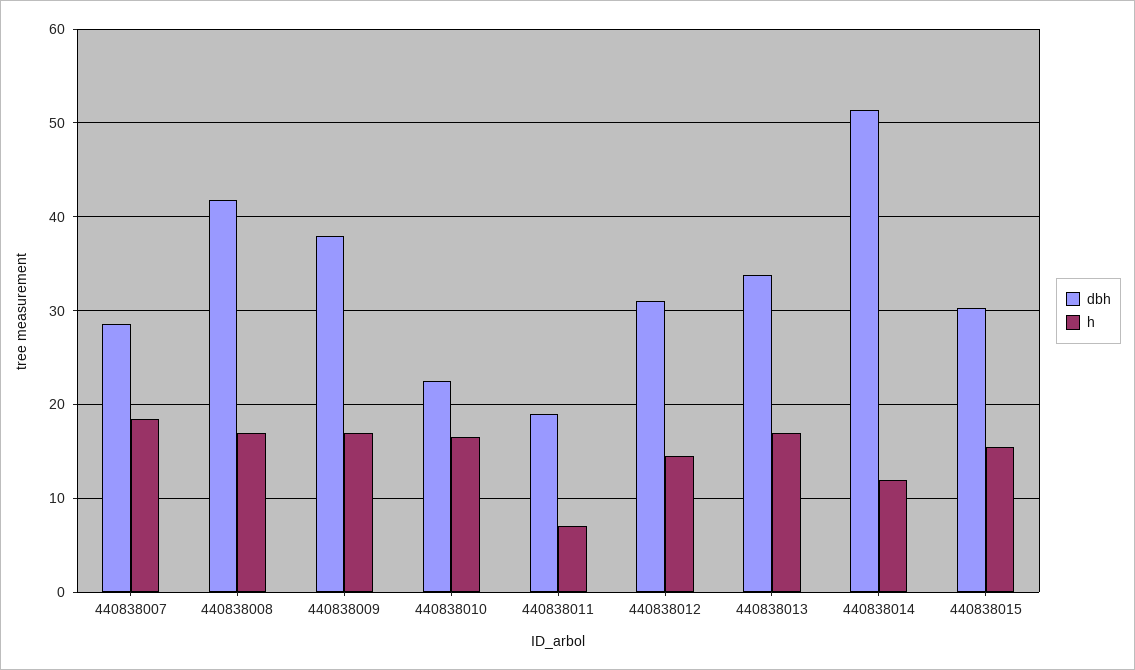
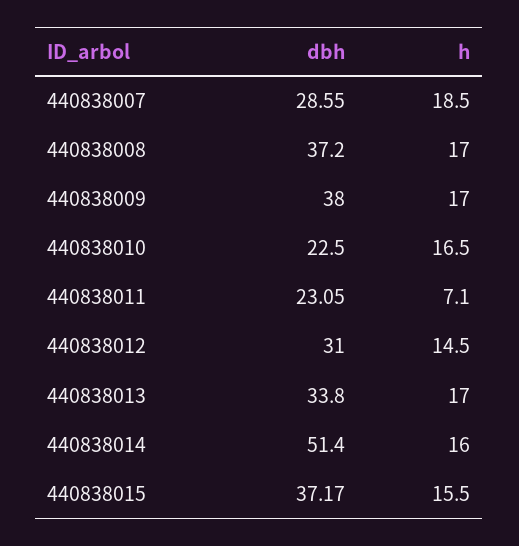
  {
    "dbh": {
      "440838007": 28.55,
-     "440838008": 42,
+     "440838008": 37.2,
      "440838009": 38,
      "440838010": 22.5,
-     "440838011": 19,
+     "440838011": 23.05,
      "440838012": 31,
      "440838013": 33.8,
      "440838014": 51.4,
-     "440838015": 30
+     "440838015": 37.17
    },
    "h": {
      "440838007": 18.5,
      "440838008": 17,
      "440838009": 17,
      "440838010": 16.5,
      "440838011": 7.1,
      "440838012": 14.5,
      "440838013": 17,
-     "440838014": 12,
+     "440838014": 16,
      "440838015": 15.5
    }
  }

